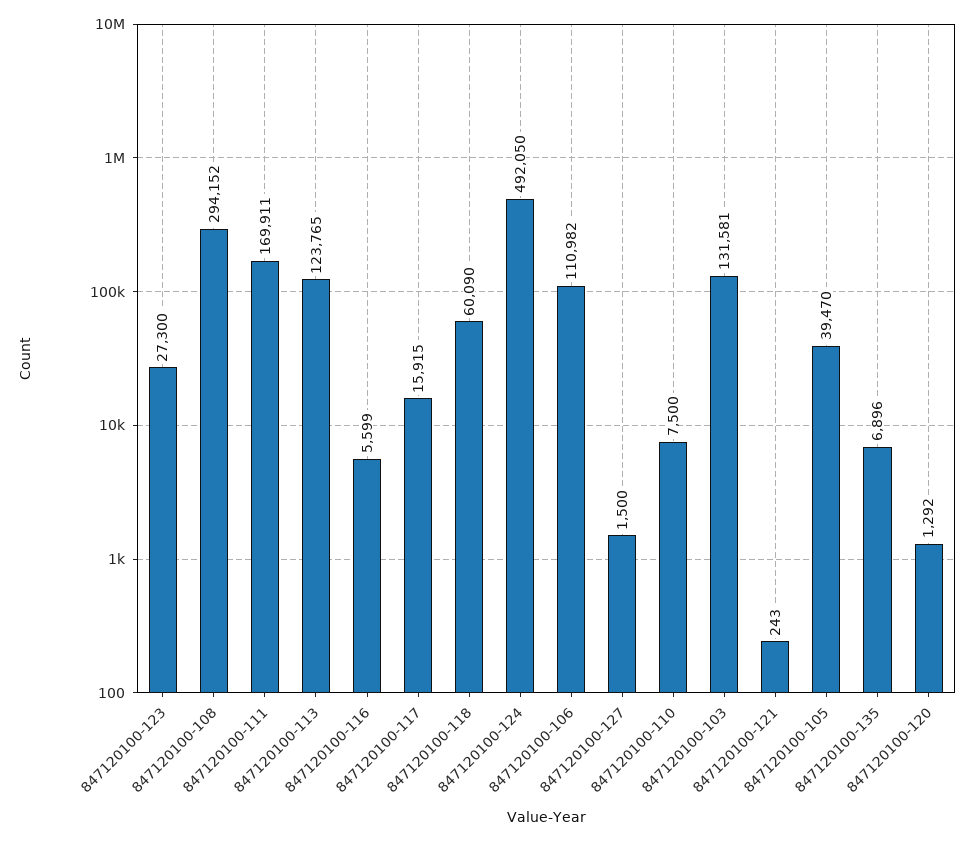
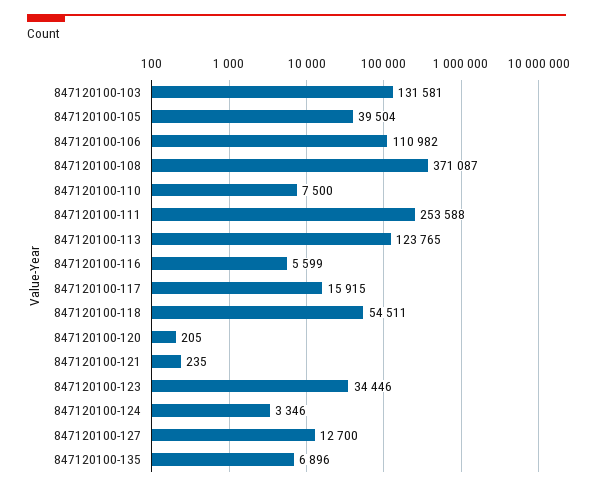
  {
-   "847120100-123": 27300,
+   "847120100-123": 34446,
-   "847120100-108": 294152,
+   "847120100-108": 371087,
-   "847120100-111": 169911,
+   "847120100-111": 253588,
    "847120100-113": 123765,
    "847120100-116": 5599,
    "847120100-117": 15915,
-   "847120100-118": 60090,
+   "847120100-118": 54511,
-   "847120100-124": 492050,
+   "847120100-124": 3346,
    "847120100-106": 110982,
-   "847120100-127": 1500,
+   "847120100-127": 12700,
    "847120100-110": 7500,
    "847120100-103": 131581,
-   "847120100-121": 243,
+   "847120100-121": 235,
-   "847120100-105": 39470,
+   "847120100-105": 39504,
    "847120100-135": 6896,
-   "847120100-120": 1292
+   "847120100-120": 205
  }

